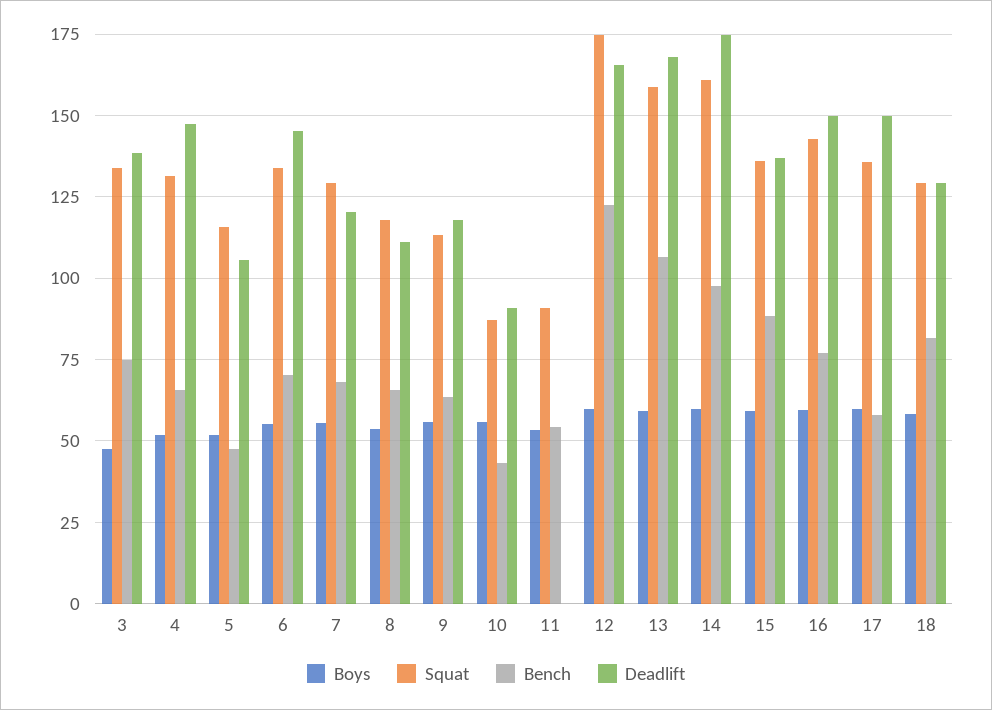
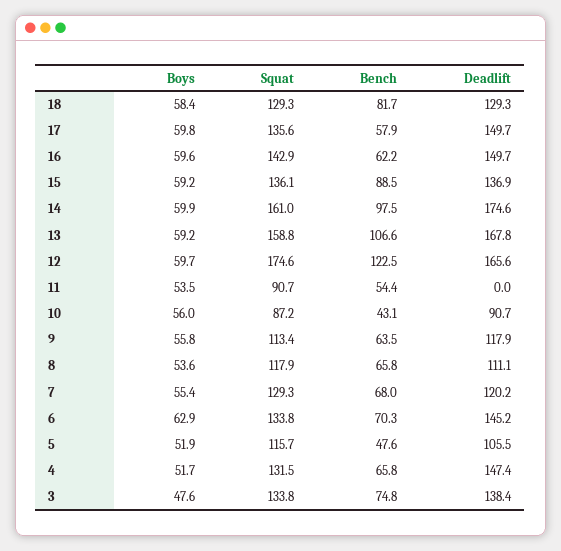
  {
    "Boys": {
      "3": 47.6,
      "4": 51.7,
      "5": 51.9,
-     "6": 55,
+     "6": 62.9,
      "7": 55.4,
      "8": 53.6,
      "9": 55.8,
      "10": 56,
      "11": 53.5,
      "12": 59.7,
      "13": 59.2,
      "14": 59.9,
      "15": 59.2,
      "16": 59.6,
      "17": 59.8,
      "18": 58.4
    },
    "Squat": {
      "3": 133.8,
      "4": 131.5,
      "5": 115.7,
      "6": 133.8,
      "7": 129.3,
      "8": 117.9,
      "9": 113.4,
      "10": 87.2,
      "11": 90.7,
      "12": 174.6,
      "13": 158.8,
      "14": 161,
      "15": 136.1,
      "16": 142.9,
      "17": 135.6,
      "18": 129.3
    },
    "Bench": {
      "3": 74.8,
      "4": 65.8,
      "5": 47.6,
      "6": 70.3,
      "7": 68,
      "8": 65.8,
      "9": 63.5,
      "10": 43.1,
      "11": 54.4,
      "12": 122.5,
      "13": 106.6,
      "14": 97.5,
      "15": 88.5,
-     "16": 77.5,
+     "16": 62.2,
      "17": 57.9,
      "18": 81.7
    },
    "Deadlift": {
      "3": 138.4,
      "4": 147.4,
      "5": 105.5,
      "6": 145.2,
      "7": 120.2,
      "8": 111.1,
      "9": 117.9,
      "10": 90.7,
      "11": 0,
      "12": 165.6,
      "13": 167.8,
      "14": 174.6,
      "15": 136.9,
      "16": 149.7,
      "17": 149.7,
      "18": 129.3
    }
  }

